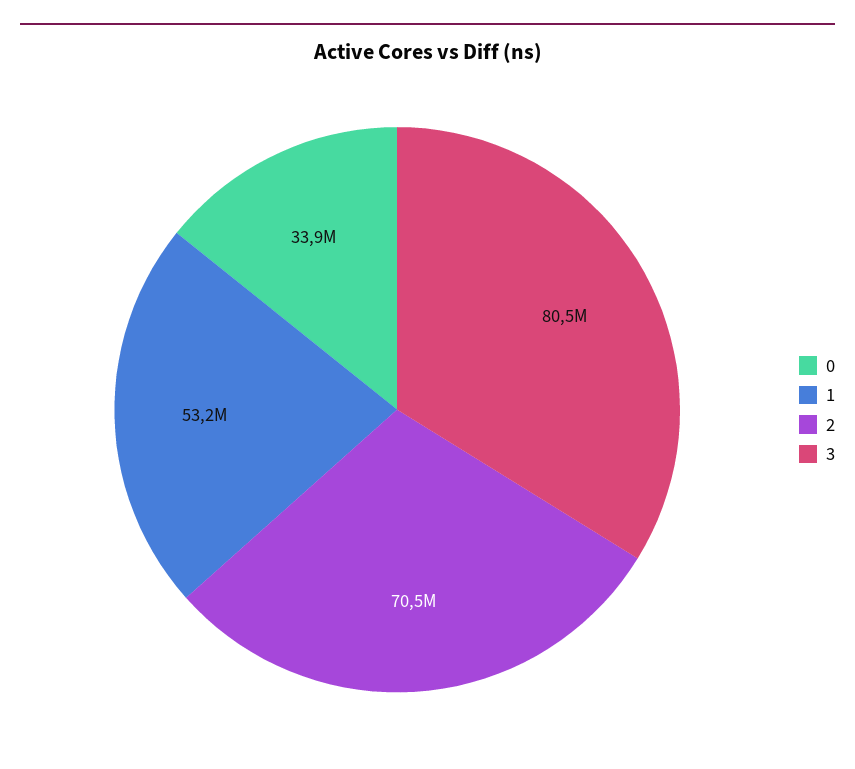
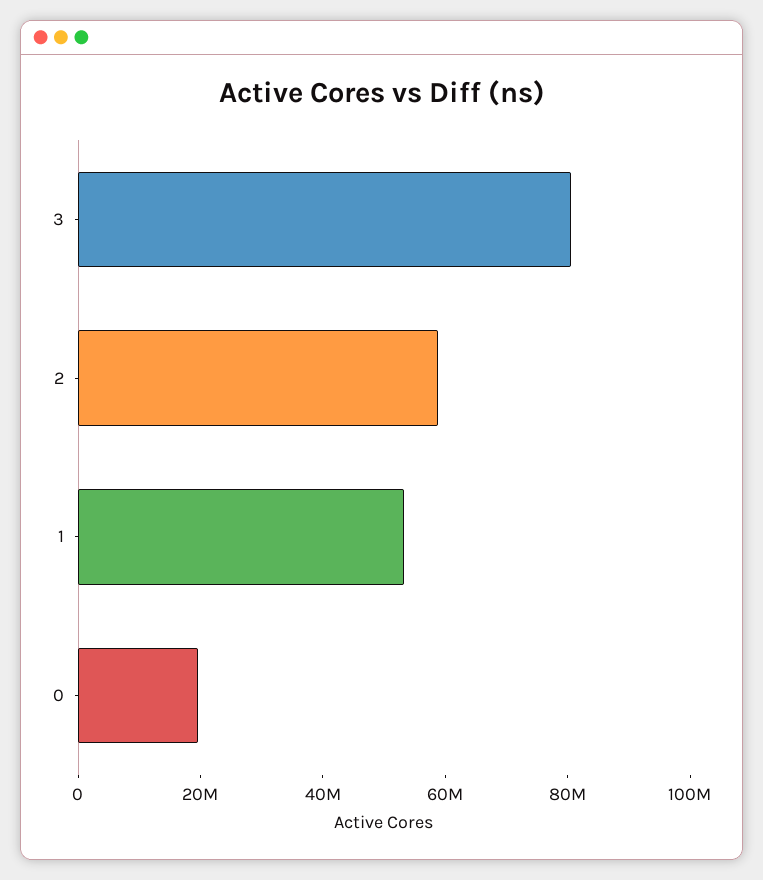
  {
-   "0": 33900000,
+   "0": 20000000,
    "1": 53200000,
-   "2": 70500000,
+   "2": 60000000,
    "3": 80500000
  }

